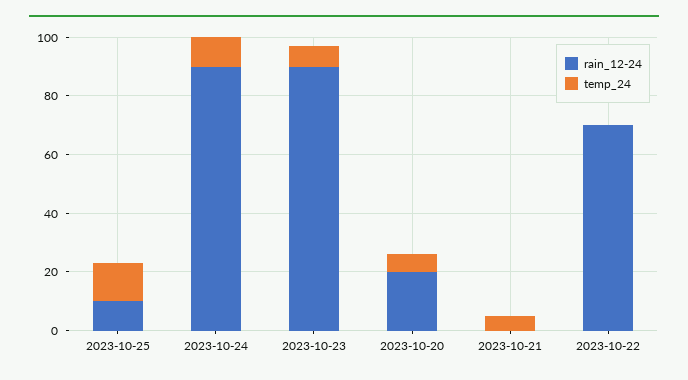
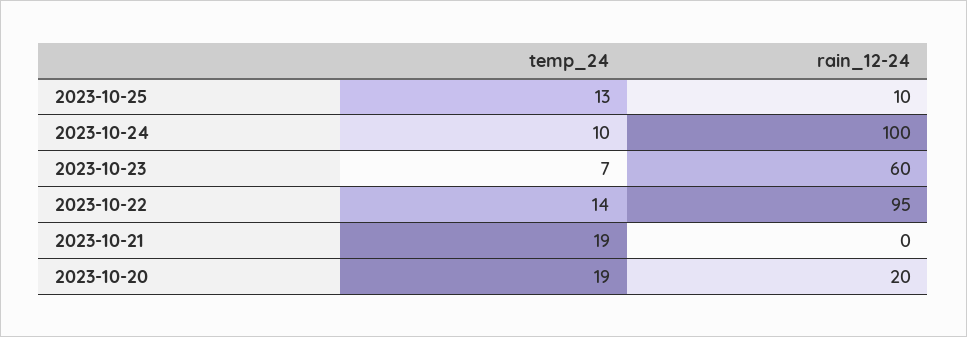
  {
    "rain_12-24": {
      "2023-10-25": 10,
-     "2023-10-24": 90,
+     "2023-10-24": 100,
-     "2023-10-23": 90,
+     "2023-10-23": 60,
      "2023-10-20": 20,
      "2023-10-21": 0,
-     "2023-10-22": 70
+     "2023-10-22": 95
    },
    "temp_24": {
      "2023-10-25": 13,
      "2023-10-24": 10,
      "2023-10-23": 7,
-     "2023-10-20": 5,
+     "2023-10-20": 19,
-     "2023-10-21": 5,
+     "2023-10-21": 19,
-     "2023-10-22": 0
+     "2023-10-22": 14
    }
  }

